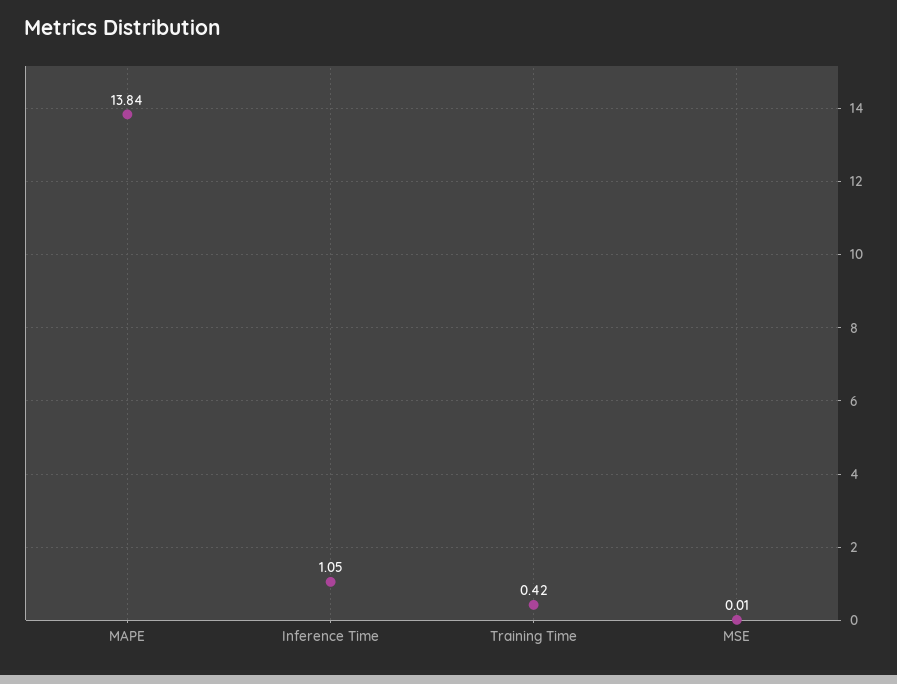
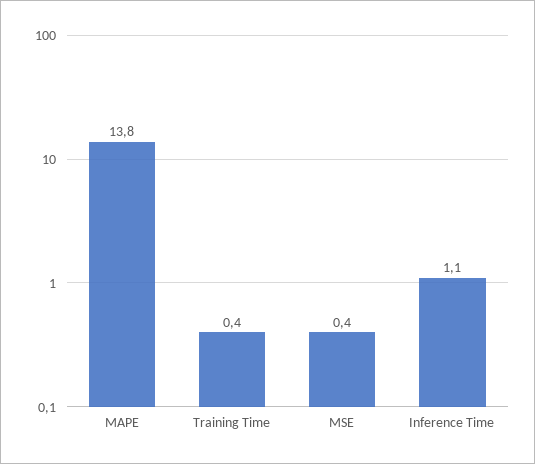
  {
    "MAPE": 13.84,
    "Inference Time": 1.05,
    "Training Time": 0.42,
-   "MSE": 0.01
+   "MSE": 0.4
  }

